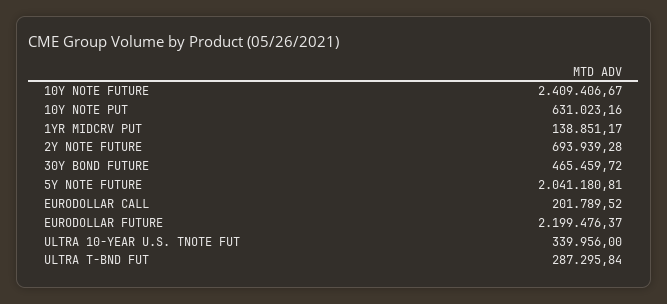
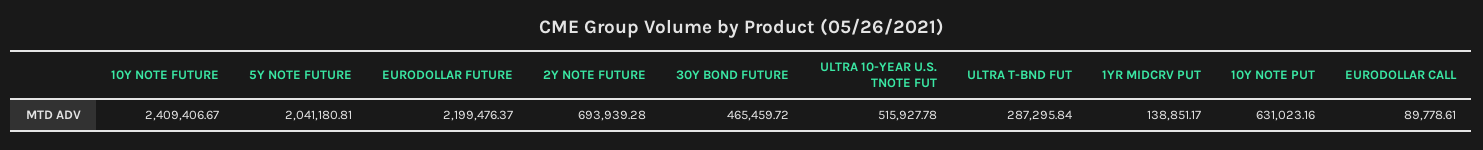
  {
    "10Y NOTE FUTURE": 2409406.67,
    "10Y NOTE PUT": 631023.16,
    "1YR MIDCRV PUT": 138851.17,
    "2Y NOTE FUTURE": 693939.28,
    "30Y BOND FUTURE": 465459.72,
    "5Y NOTE FUTURE": 2041180.81,
-   "EURODOLLAR CALL": 201789.52,
+   "EURODOLLAR CALL": 89778.61,
    "EURODOLLAR FUTURE": 2199476.37,
-   "ULTRA 10-YEAR U.S. TNOTE FUT": 339956,
+   "ULTRA 10-YEAR U.S. TNOTE FUT": 515927.78,
    "ULTRA T-BND FUT": 287295.84
  }

